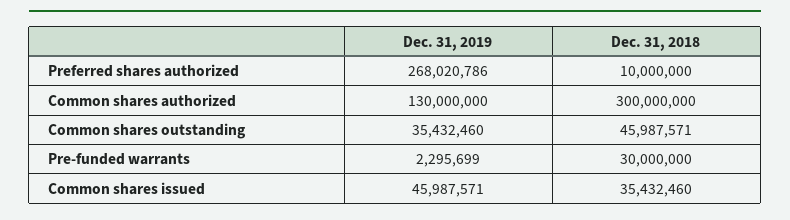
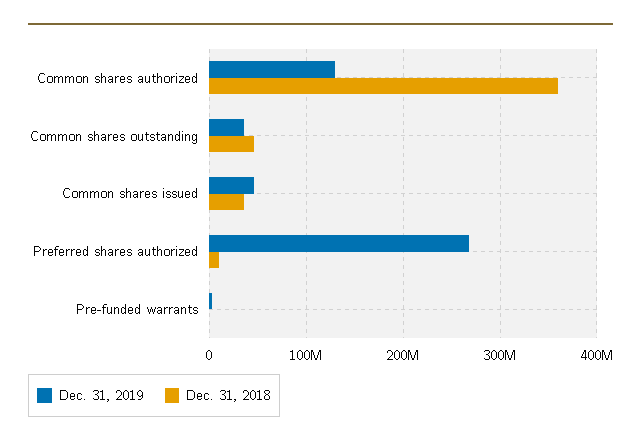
  {
    "Dec. 31, 2019": {
      "Preferred shares authorized": 268020786,
      "Common shares authorized": 130000000,
      "Common shares outstanding": 35432460,
      "Pre-funded warrants": 2295699,
      "Common shares issued": 45987571
    },
    "Dec. 31, 2018": {
      "Preferred shares authorized": 10000000,
-     "Common shares authorized": 300000000,
+     "Common shares authorized": 360000000,
      "Common shares outstanding": 45987571,
-     "Pre-funded warrants": 30000000,
+     "Pre-funded warrants": 0,
      "Common shares issued": 35432460
    }
  }

